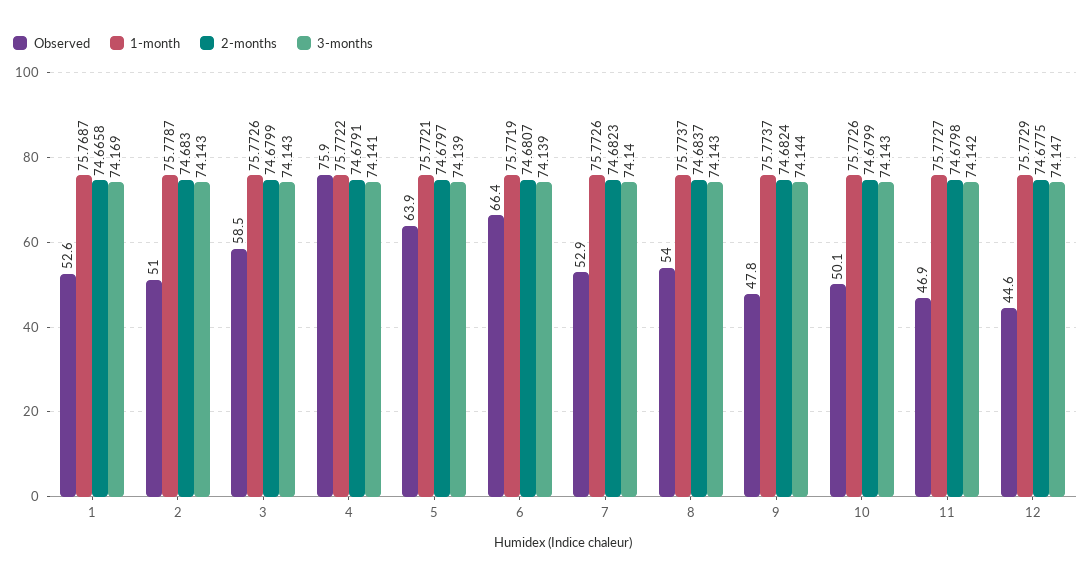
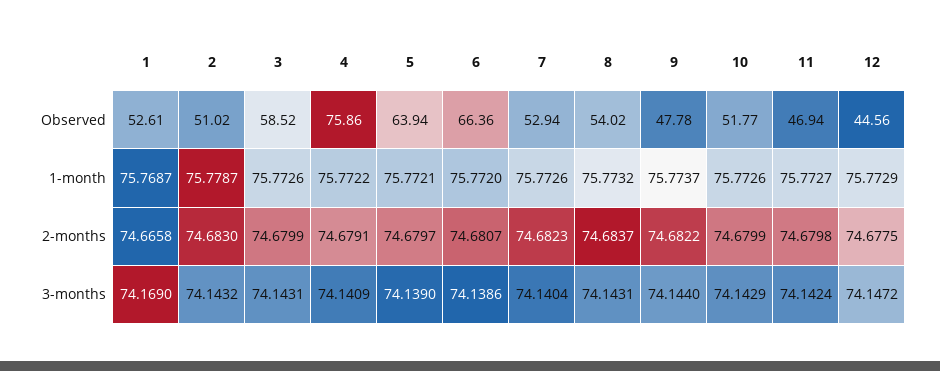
  {
    "Observed": {
      "1": 52.61,
      "2": 51.02,
      "3": 58.52,
      "4": 75.86,
      "5": 63.94,
      "6": 66.36,
      "7": 52.94,
      "8": 54.02,
      "9": 47.78,
-     "10": 50.1,
+     "10": 51.77,
      "11": 46.94,
      "12": 44.56
    },
    "1-month": {
      "1": 75.7687,
      "2": 75.7787,
      "3": 75.7726,
      "4": 75.7722,
      "5": 75.7721,
-     "6": 75.7719,
+     "6": 75.772,
      "7": 75.7726,
-     "8": 75.7737,
+     "8": 75.7732,
      "9": 75.7737,
      "10": 75.7726,
      "11": 75.7727,
      "12": 75.7729
    },
    "2-months": {
      "1": 74.6658,
      "2": 74.683,
      "3": 74.6799,
      "4": 74.6791,
      "5": 74.6797,
      "6": 74.6807,
      "7": 74.6823,
      "8": 74.6837,
-     "9": 74.6824,
+     "9": 74.6822,
      "10": 74.6799,
      "11": 74.6798,
      "12": 74.6775
    },
    "3-months": {
      "1": 74.169,
      "2": 74.1432,
      "3": 74.1431,
      "4": 74.1409,
      "5": 74.139,
      "6": 74.1386,
      "7": 74.1404,
      "8": 74.1431,
      "9": 74.144,
      "10": 74.1429,
      "11": 74.1424,
      "12": 74.1472
    }
  }

